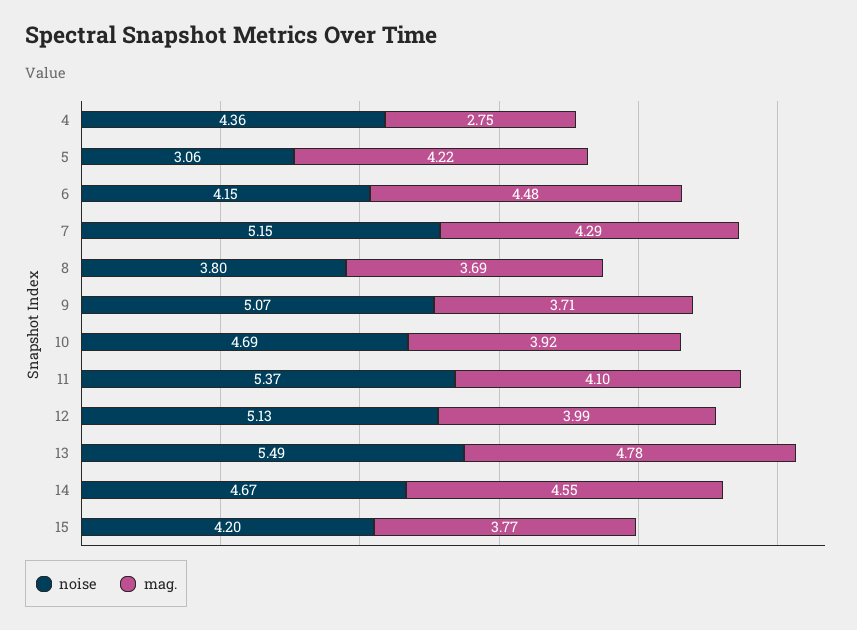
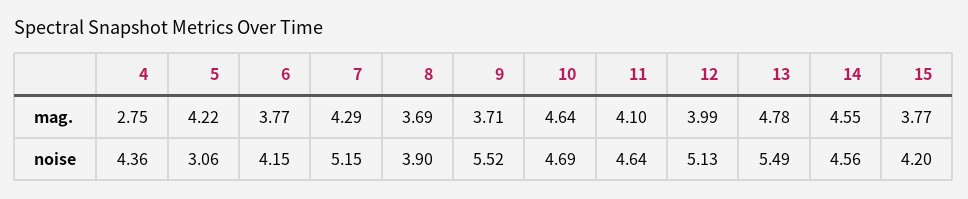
  {
    "noise": {
      "4": 4.36,
      "5": 3.06,
      "6": 4.15,
      "7": 5.15,
-     "8": 3.8,
+     "8": 3.9,
-     "9": 5.07,
+     "9": 5.52,
      "10": 4.69,
-     "11": 5.37,
+     "11": 4.64,
      "12": 5.13,
      "13": 5.49,
-     "14": 4.67,
+     "14": 4.56,
      "15": 4.2
    },
    "mag.": {
      "4": 2.75,
      "5": 4.22,
-     "6": 4.48,
+     "6": 3.77,
      "7": 4.29,
      "8": 3.69,
      "9": 3.71,
-     "10": 3.92,
+     "10": 4.64,
      "11": 4.1,
      "12": 3.99,
      "13": 4.78,
      "14": 4.55,
      "15": 3.77
    }
  }

